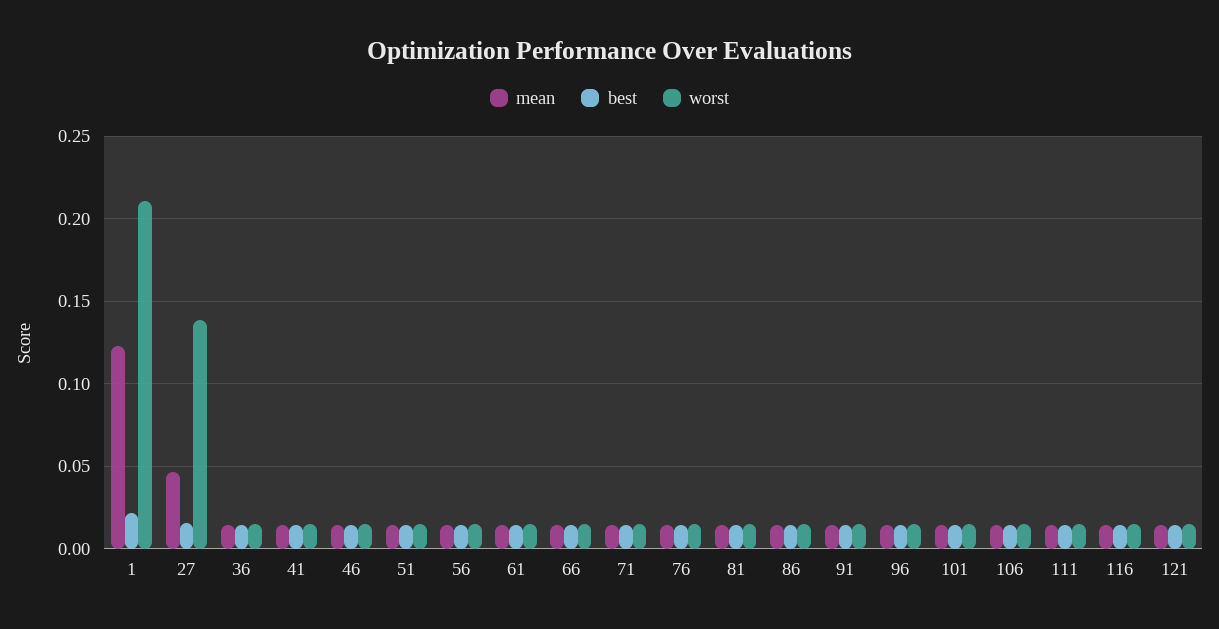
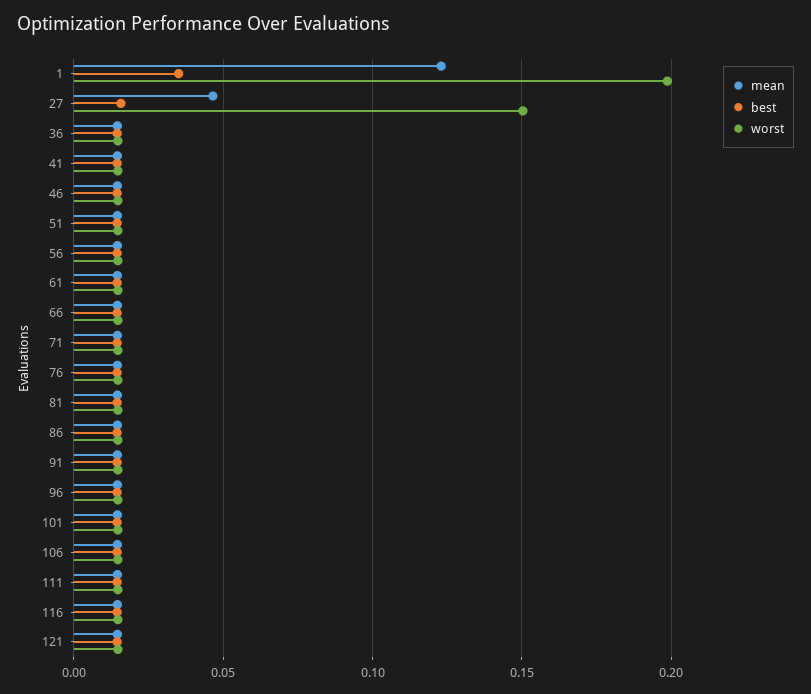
  {
    "mean": {
      "1": 0.125,
      "27": 0.045,
      "36": 0.015,
      "41": 0.015,
      "46": 0.015,
      "51": 0.015,
      "56": 0.015,
      "61": 0.015,
      "66": 0.015,
      "71": 0.015,
      "76": 0.015,
      "81": 0.015,
      "86": 0.015,
      "91": 0.015,
      "96": 0.015,
      "101": 0.015,
      "106": 0.015,
      "111": 0.015,
      "116": 0.015,
      "121": 0.015
    },
    "best": {
-     "1": 0.02,
+     "1": 0.035,
      "27": 0.015,
      "36": 0.015,
      "41": 0.015,
      "46": 0.015,
      "51": 0.015,
      "56": 0.015,
      "61": 0.015,
      "66": 0.015,
      "71": 0.015,
      "76": 0.015,
      "81": 0.015,
      "86": 0.015,
      "91": 0.015,
      "96": 0.015,
      "101": 0.015,
      "106": 0.015,
      "111": 0.015,
      "116": 0.015,
      "121": 0.015
    },
    "worst": {
-     "1": 0.21,
+     "1": 0.2,
-     "27": 0.14,
+     "27": 0.15,
      "36": 0.015,
      "41": 0.015,
      "46": 0.015,
      "51": 0.015,
      "56": 0.015,
      "61": 0.015,
      "66": 0.015,
      "71": 0.015,
      "76": 0.015,
      "81": 0.015,
      "86": 0.015,
      "91": 0.015,
      "96": 0.015,
      "101": 0.015,
      "106": 0.015,
      "111": 0.015,
      "116": 0.015,
      "121": 0.015
    }
  }

